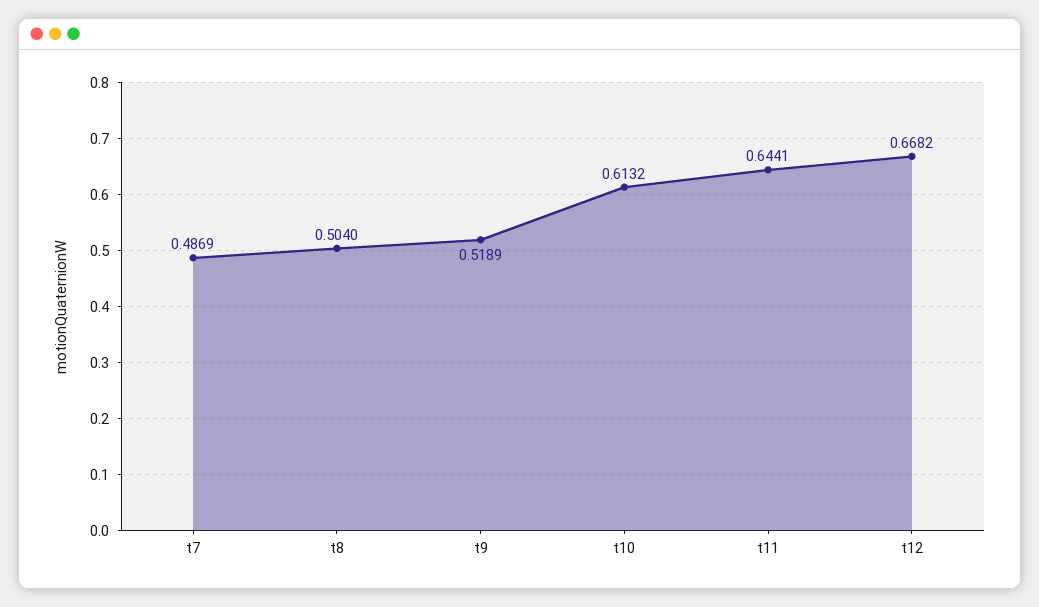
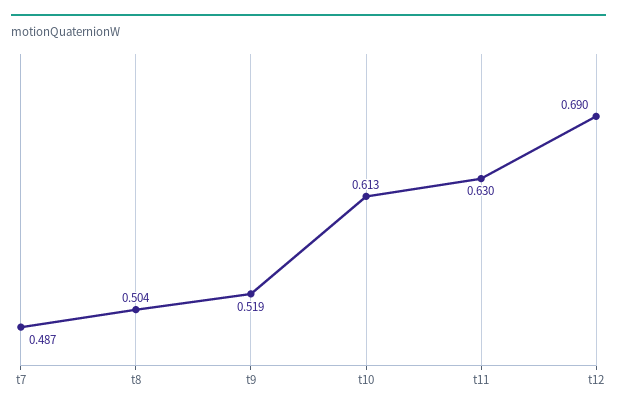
  {
    "t7": 0.4869,
    "t8": 0.504,
    "t9": 0.5189,
    "t10": 0.6132,
-   "t11": 0.6441,
+   "t11": 0.63,
-   "t12": 0.6682
+   "t12": 0.69
  }

